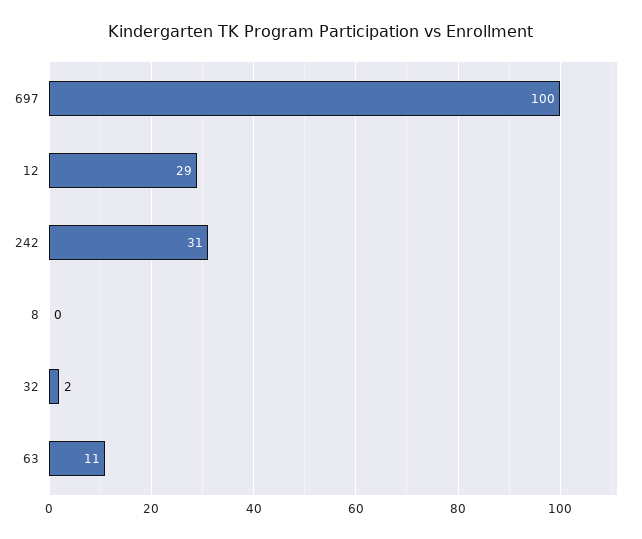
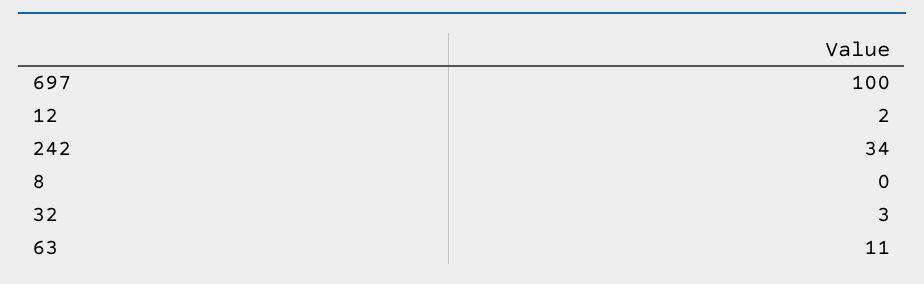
  {
    "697": 100,
-   "12": 29,
+   "12": 2,
-   "242": 31,
+   "242": 34,
    "8": 0,
-   "32": 2,
+   "32": 3,
    "63": 11
  }

